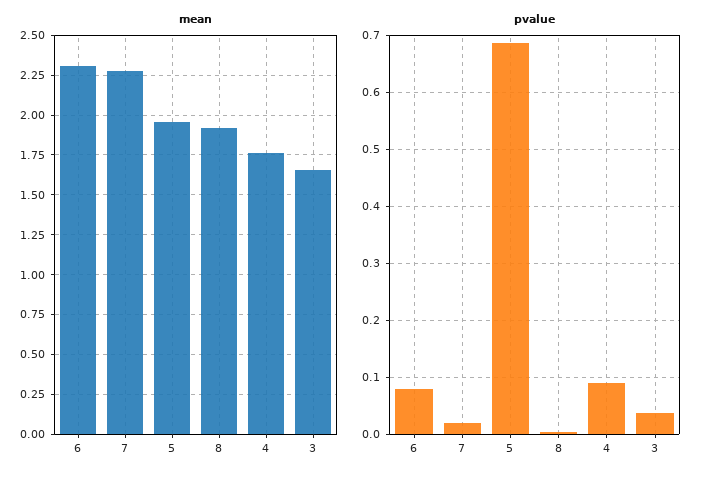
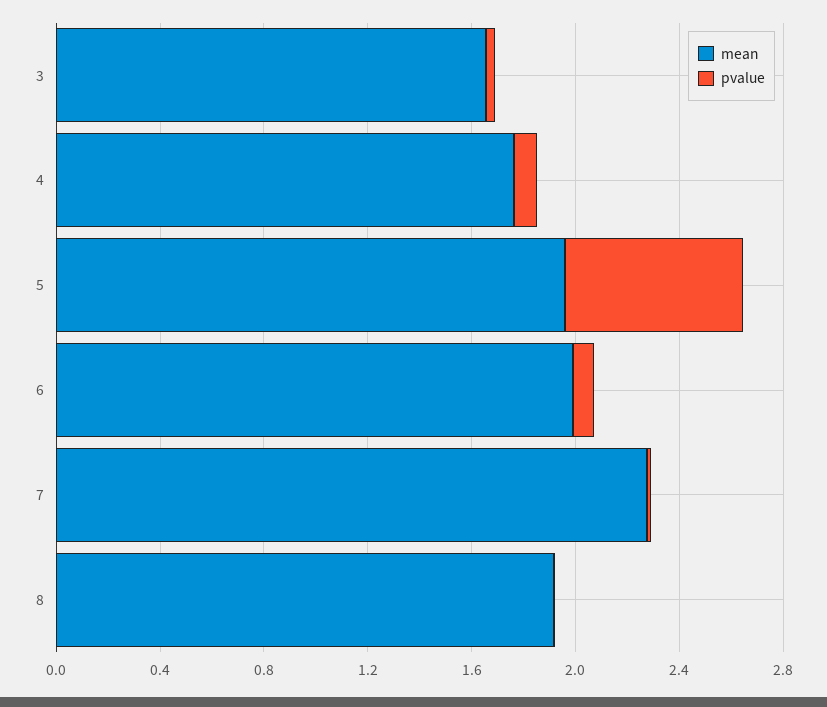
  {
    "mean": {
-     "6": 2.3,
+     "6": 2,
      "7": 2.25,
      "5": 1.95,
      "8": 1.9,
      "4": 1.75,
      "3": 1.65
    },
    "pvalue": {
      "6": 0.08,
      "7": 0.02,
      "5": 0.68,
      "8": 0,
      "4": 0.1,
      "3": 0.04
    }
  }

